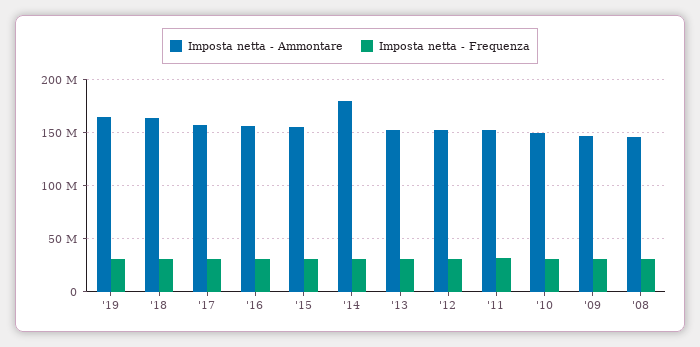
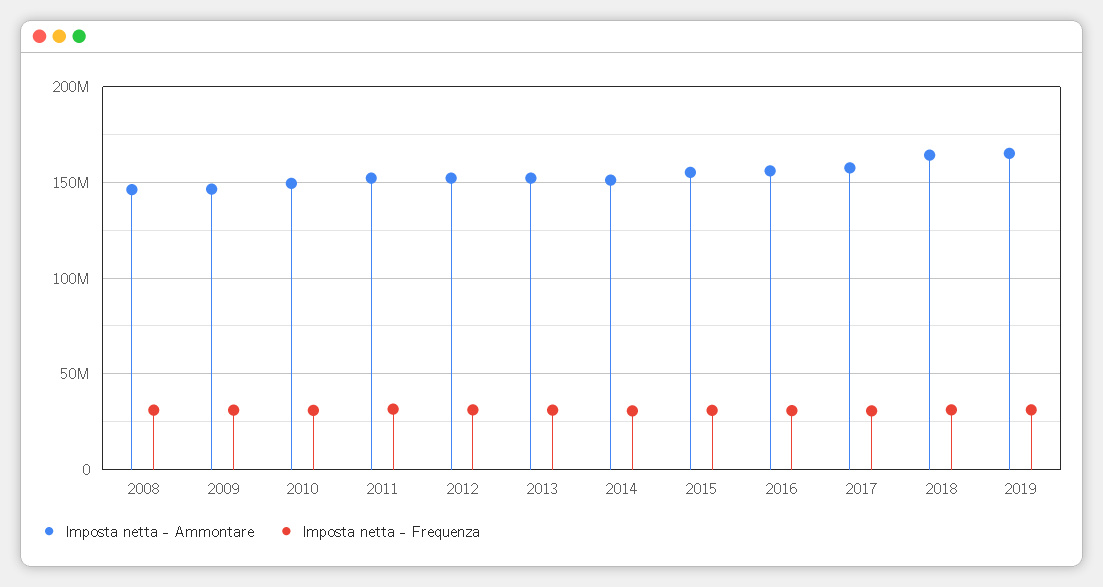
  {
    "Imposta netta - Ammontare": {
      "'19": 165000000,
      "'18": 165000000,
      "'17": 160000000,
      "'16": 155000000,
      "'15": 155000000,
-     "'14": 180000000,
+     "'14": 150000000,
      "'13": 150000000,
      "'12": 150000000,
      "'11": 150000000,
      "'10": 150000000,
      "'09": 145000000,
      "'08": 145000000
    },
    "Imposta netta - Frequenza": {
      "'19": 30000000,
      "'18": 30000000,
      "'17": 30000000,
      "'16": 30000000,
      "'15": 30000000,
      "'14": 30000000,
      "'13": 30000000,
      "'12": 30000000,
      "'11": 30000000,
      "'10": 30000000,
      "'09": 30000000,
      "'08": 30000000
    }
  }

